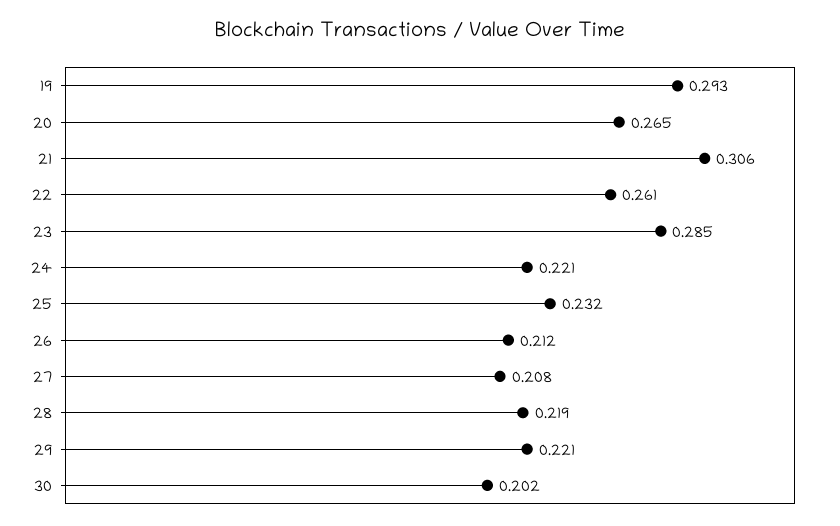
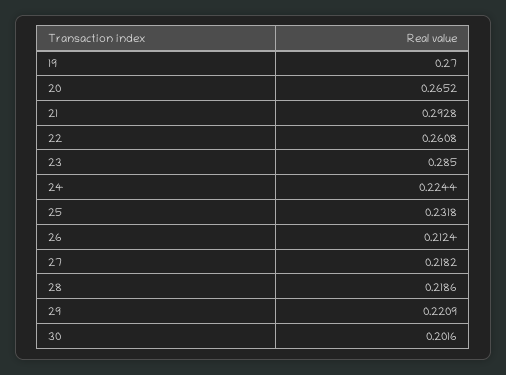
  {
-   "19": 0.293,
+   "19": 0.27,
    "20": 0.2652,
-   "21": 0.306,
+   "21": 0.2928,
    "22": 0.2608,
    "23": 0.285,
-   "24": 0.221,
+   "24": 0.2244,
    "25": 0.2318,
    "26": 0.2124,
-   "27": 0.208,
+   "27": 0.2182,
    "28": 0.2186,
    "29": 0.2209,
    "30": 0.2016
  }

